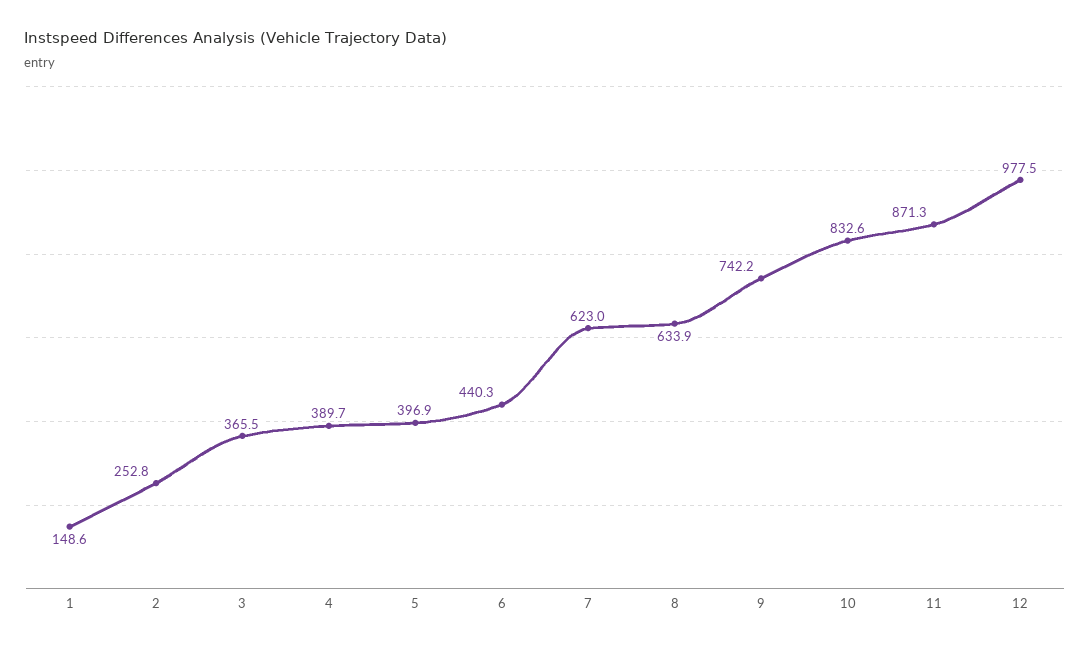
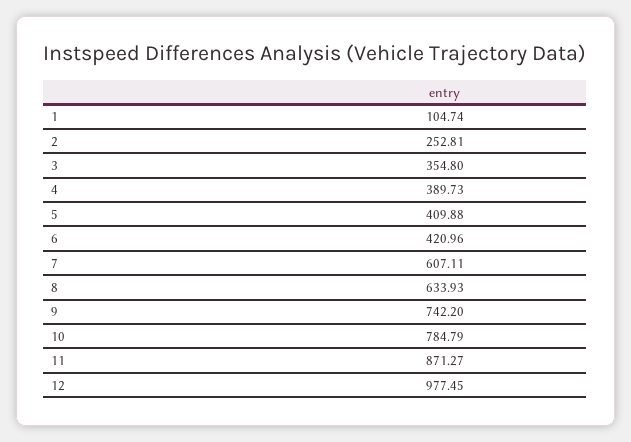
  {
-   "1": 148.6,
+   "1": 104.74,
    "2": 252.81,
-   "3": 365.5,
+   "3": 354.8,
    "4": 389.73,
-   "5": 396.9,
+   "5": 409.88,
-   "6": 440.3,
+   "6": 420.96,
-   "7": 623,
+   "7": 607.11,
    "8": 633.93,
    "9": 742.2,
-   "10": 832.6,
+   "10": 784.79,
    "11": 871.27,
    "12": 977.45
  }

